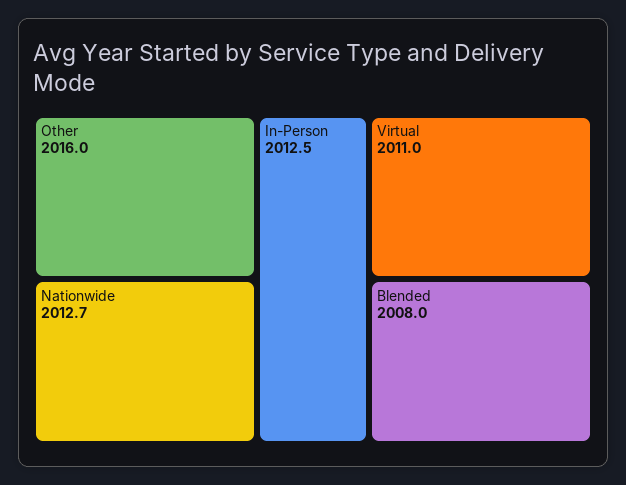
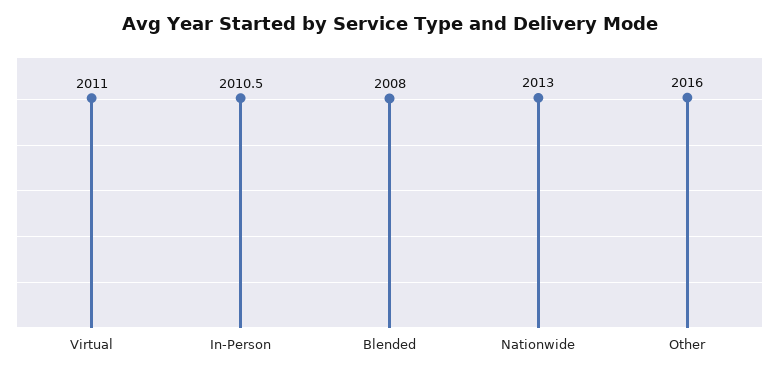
  {
    "Other": 2016,
-   "Nationwide": 2012.7,
+   "Nationwide": 2013,
-   "In-Person": 2012.5,
+   "In-Person": 2010.5,
    "Virtual": 2011,
    "Blended": 2008
  }

